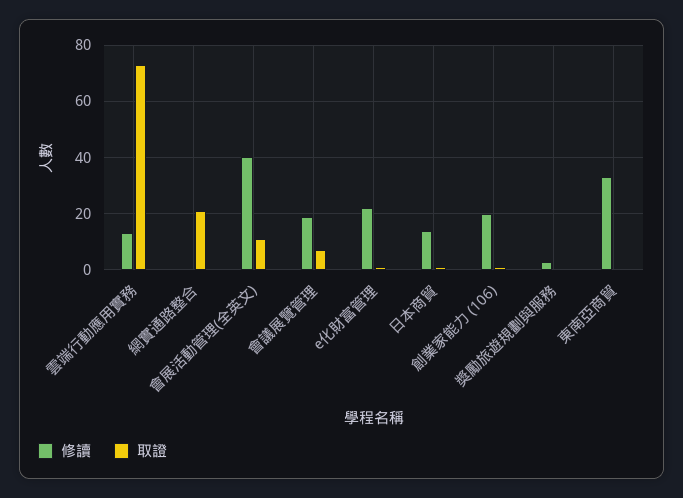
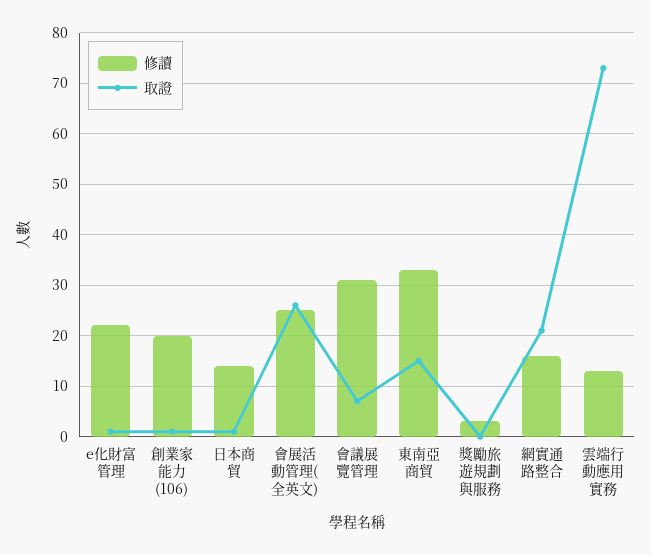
  {
    "修讀": {
      "雲端行動應用實務": 15,
-     "網實通路整合": 0,
+     "網實通路整合": 15,
-     "會展活動管理(全英文)": 40,
+     "會展活動管理(全英文)": 25,
-     "會議展覽管理": 20,
+     "會議展覽管理": 30,
      "e化財富管理": 20,
      "日本商貿": 15,
      "創業家能力 (106)": 20,
      "獎勵旅遊規劃與服務": 5,
      "東南亞商貿": 35
    },
    "取證": {
      "雲端行動應用實務": 75,
      "網實通路整合": 20,
-     "會展活動管理(全英文)": 10,
+     "會展活動管理(全英文)": 25,
      "會議展覽管理": 5,
      "e化財富管理": 0,
      "日本商貿": 0,
      "創業家能力 (106)": 0,
      "獎勵旅遊規劃與服務": 0,
-     "東南亞商貿": 0
+     "東南亞商貿": 15
    }
  }

